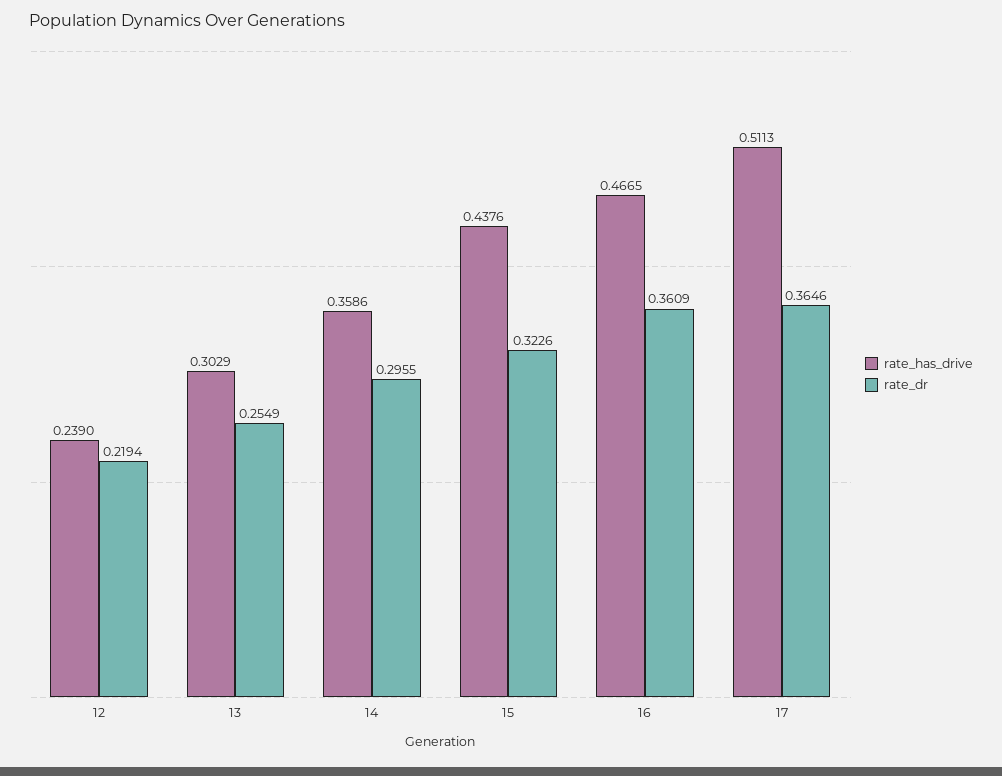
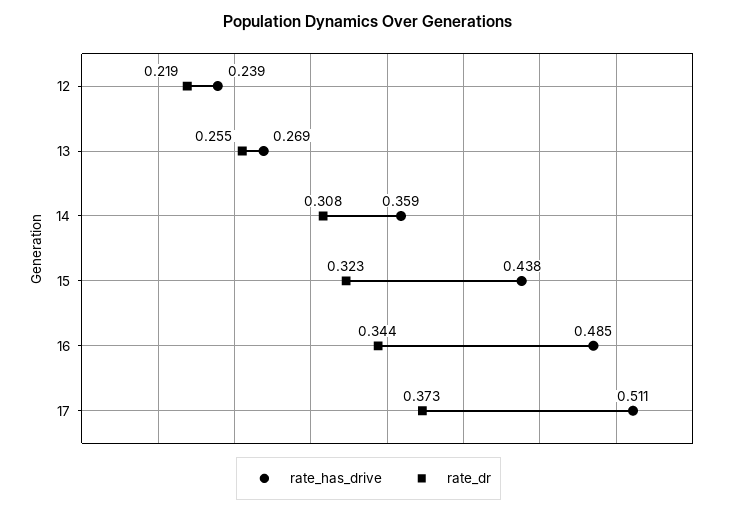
  {
    "rate_has_drive": {
      "12": 0.239,
-     "13": 0.3029,
+     "13": 0.269,
      "14": 0.3586,
      "15": 0.4376,
-     "16": 0.4665,
+     "16": 0.485,
      "17": 0.5113
    },
    "rate_dr": {
      "12": 0.2194,
      "13": 0.2549,
-     "14": 0.2955,
+     "14": 0.308,
      "15": 0.3226,
-     "16": 0.3609,
+     "16": 0.344,
-     "17": 0.3646
+     "17": 0.373
    }
  }

